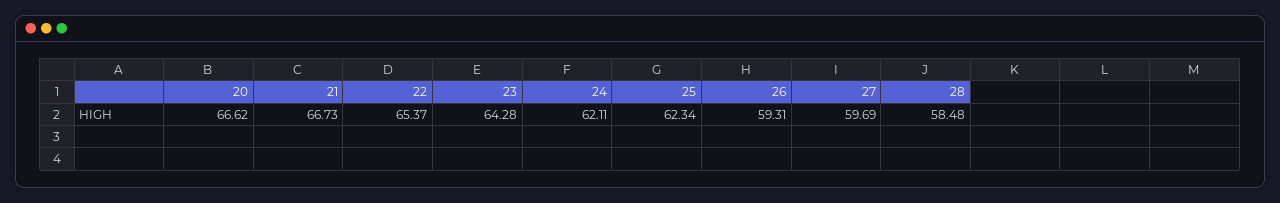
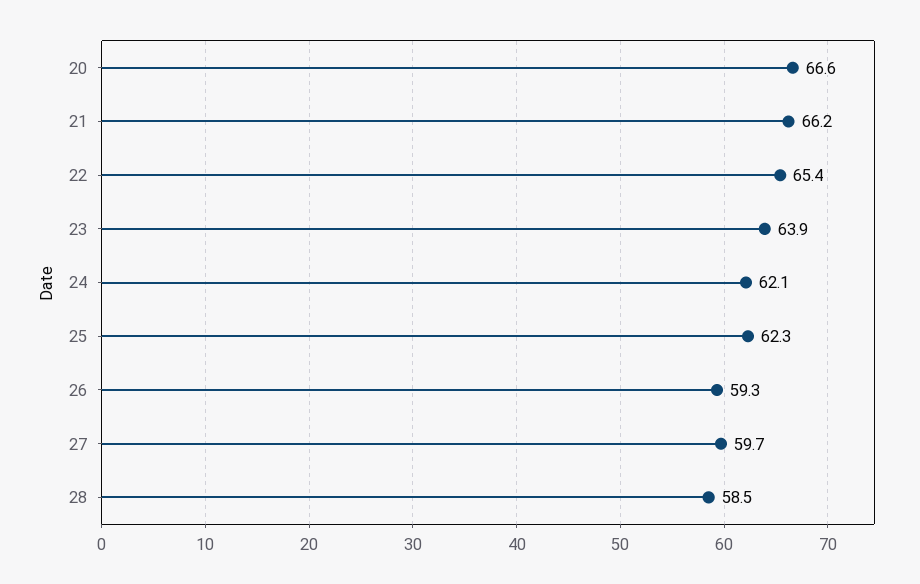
  {
    "20": 66.62,
-   "21": 66.73,
+   "21": 66.2,
    "22": 65.37,
-   "23": 64.28,
+   "23": 63.9,
    "24": 62.11,
    "25": 62.34,
    "26": 59.31,
    "27": 59.69,
    "28": 58.48
  }

